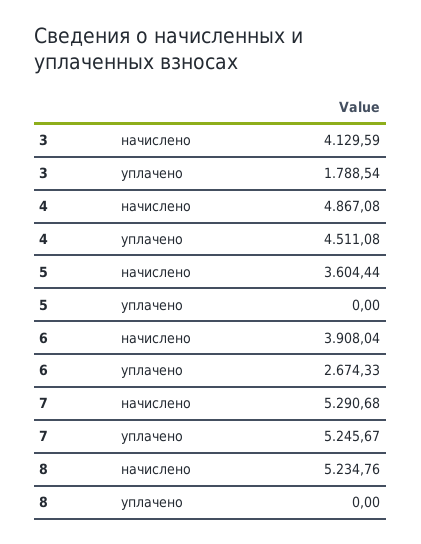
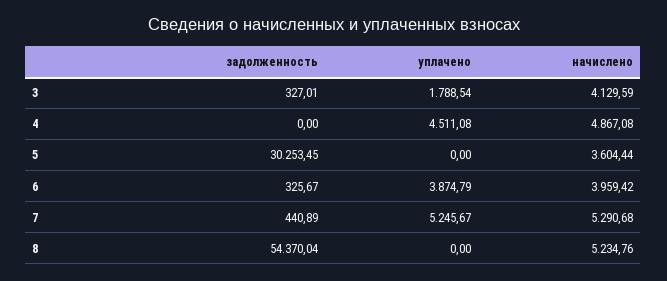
  {
    "3": {
      "начислено": 4129.59,
-     "уплачено": 1788.54
+     "уплачено": 1788.54,
+     "задолженность": 327.01
    },
    "4": {
      "начислено": 4867.08,
-     "уплачено": 4511.08
+     "уплачено": 4511.08,
+     "задолженность": 0
    },
    "5": {
      "начислено": 3604.44,
-     "уплачено": 0
+     "уплачено": 0,
+     "задолженность": 30253.45
    },
    "6": {
-     "начислено": 3908.04,
+     "начислено": 3959.42,
-     "уплачено": 2674.33
+     "уплачено": 3874.79,
+     "задолженность": 325.67
    },
    "7": {
      "начислено": 5290.68,
-     "уплачено": 5245.67
+     "уплачено": 5245.67,
+     "задолженность": 440.89
    },
    "8": {
      "начислено": 5234.76,
-     "уплачено": 0
+     "уплачено": 0,
+     "задолженность": 54370.04
    }
  }

